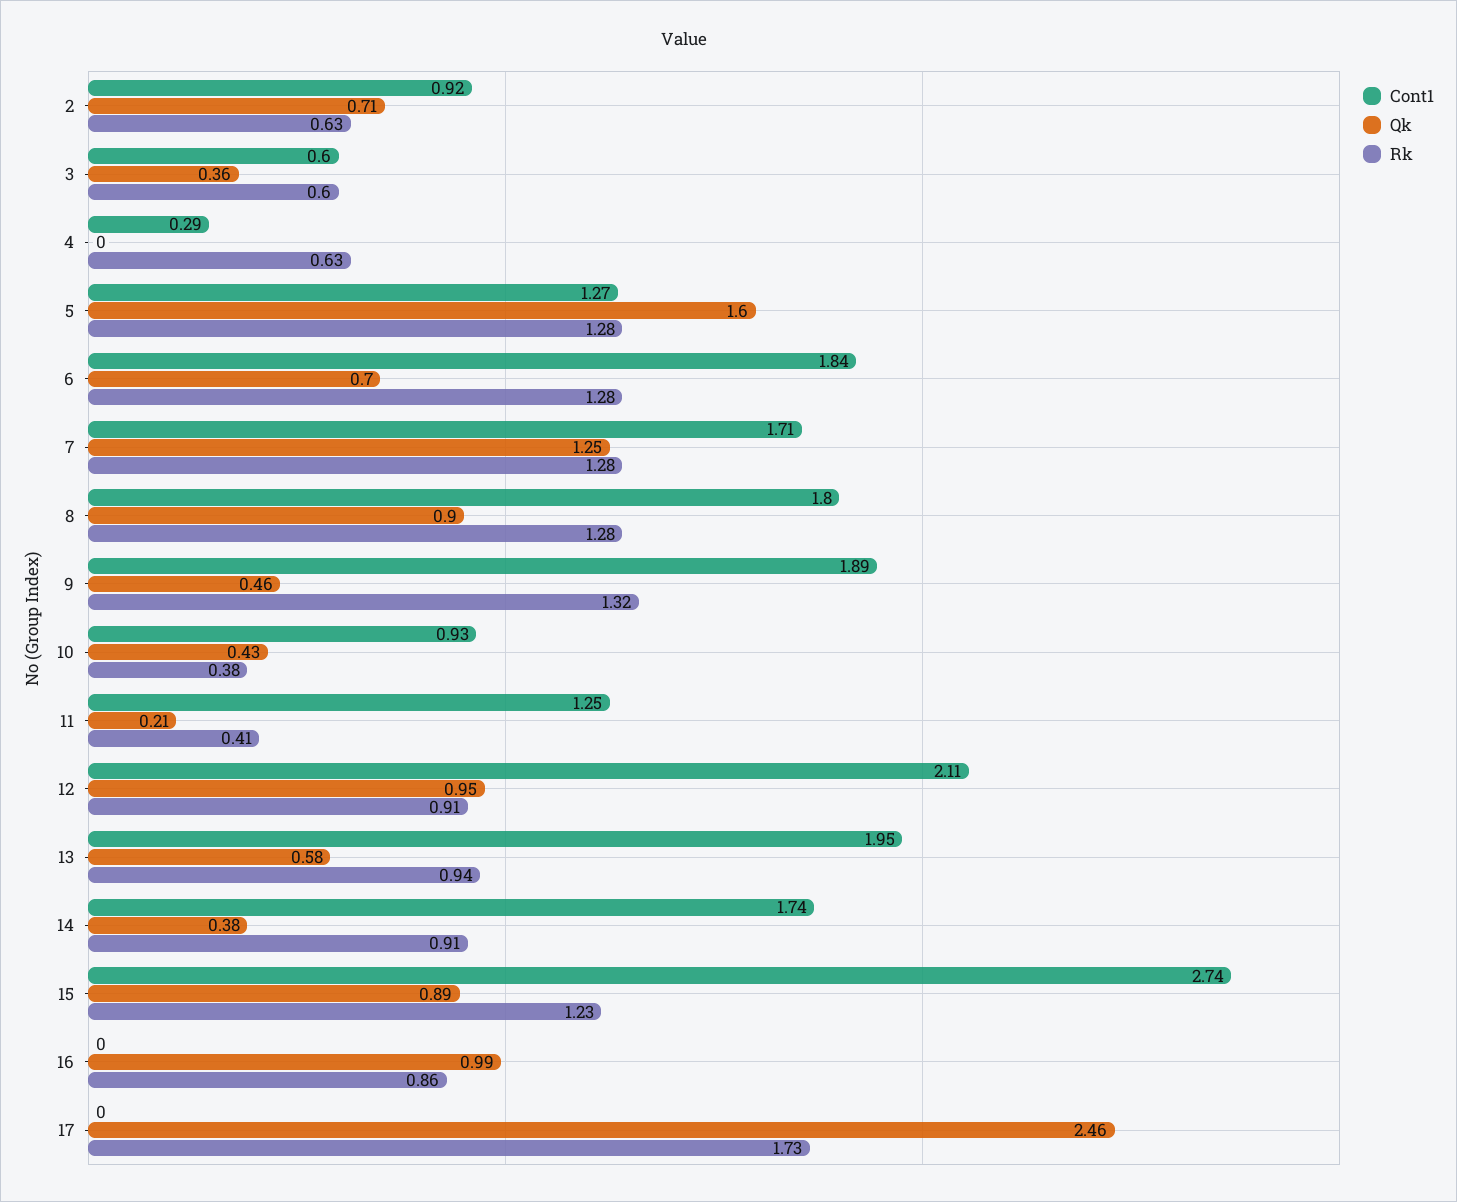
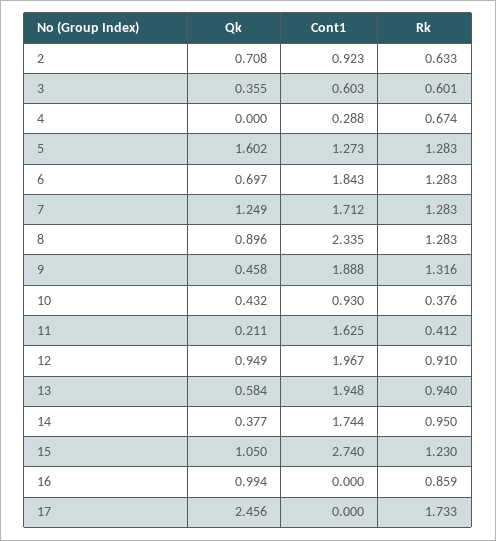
  {
    "Cont1": {
      "2": 0.923,
      "3": 0.603,
      "4": 0.288,
      "5": 1.273,
      "6": 1.843,
      "7": 1.712,
-     "8": 1.8,
+     "8": 2.335,
      "9": 1.888,
      "10": 0.93,
-     "11": 1.25,
+     "11": 1.625,
-     "12": 2.11,
+     "12": 1.967,
      "13": 1.948,
      "14": 1.744,
      "15": 2.74,
      "16": 0,
      "17": 0
    },
    "Qk": {
      "2": 0.708,
      "3": 0.355,
      "4": 0,
      "5": 1.602,
      "6": 0.697,
      "7": 1.249,
      "8": 0.896,
      "9": 0.458,
      "10": 0.432,
      "11": 0.211,
      "12": 0.949,
      "13": 0.584,
      "14": 0.377,
-     "15": 0.89,
+     "15": 1.05,
      "16": 0.994,
      "17": 2.456
    },
    "Rk": {
      "2": 0.633,
      "3": 0.601,
-     "4": 0.63,
+     "4": 0.674,
      "5": 1.283,
      "6": 1.283,
      "7": 1.283,
      "8": 1.283,
      "9": 1.316,
      "10": 0.376,
      "11": 0.412,
      "12": 0.91,
      "13": 0.94,
-     "14": 0.91,
+     "14": 0.95,
      "15": 1.23,
      "16": 0.859,
      "17": 1.733
    }
  }

